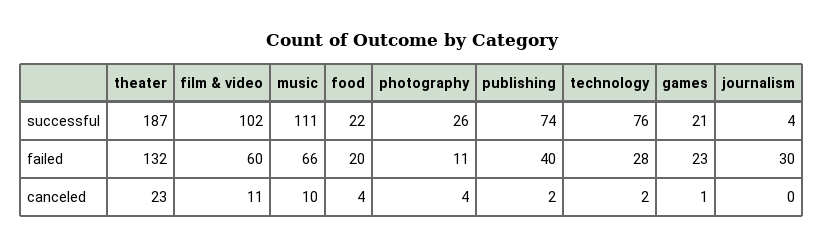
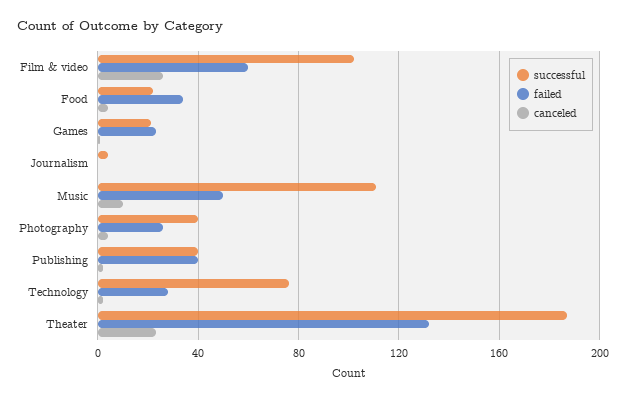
  {
    "successful": {
      "theater": 187,
      "film & video": 102,
      "music": 111,
      "food": 22,
-     "photography": 26,
+     "photography": 40,
-     "publishing": 74,
+     "publishing": 40,
      "technology": 76,
      "games": 21,
      "journalism": 4
    },
    "failed": {
      "theater": 132,
      "film & video": 60,
-     "music": 66,
+     "music": 50,
-     "food": 20,
+     "food": 35,
-     "photography": 11,
+     "photography": 25,
      "publishing": 40,
      "technology": 28,
      "games": 23,
-     "journalism": 30
+     "journalism": 0
    },
    "canceled": {
      "theater": 23,
-     "film & video": 11,
+     "film & video": 25,
      "music": 10,
      "food": 4,
      "photography": 4,
      "publishing": 2,
      "technology": 2,
      "games": 1,
      "journalism": 0
    }
  }

